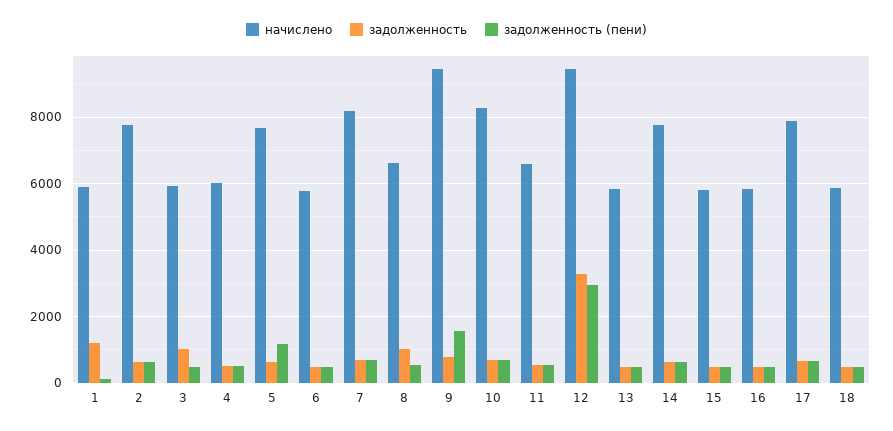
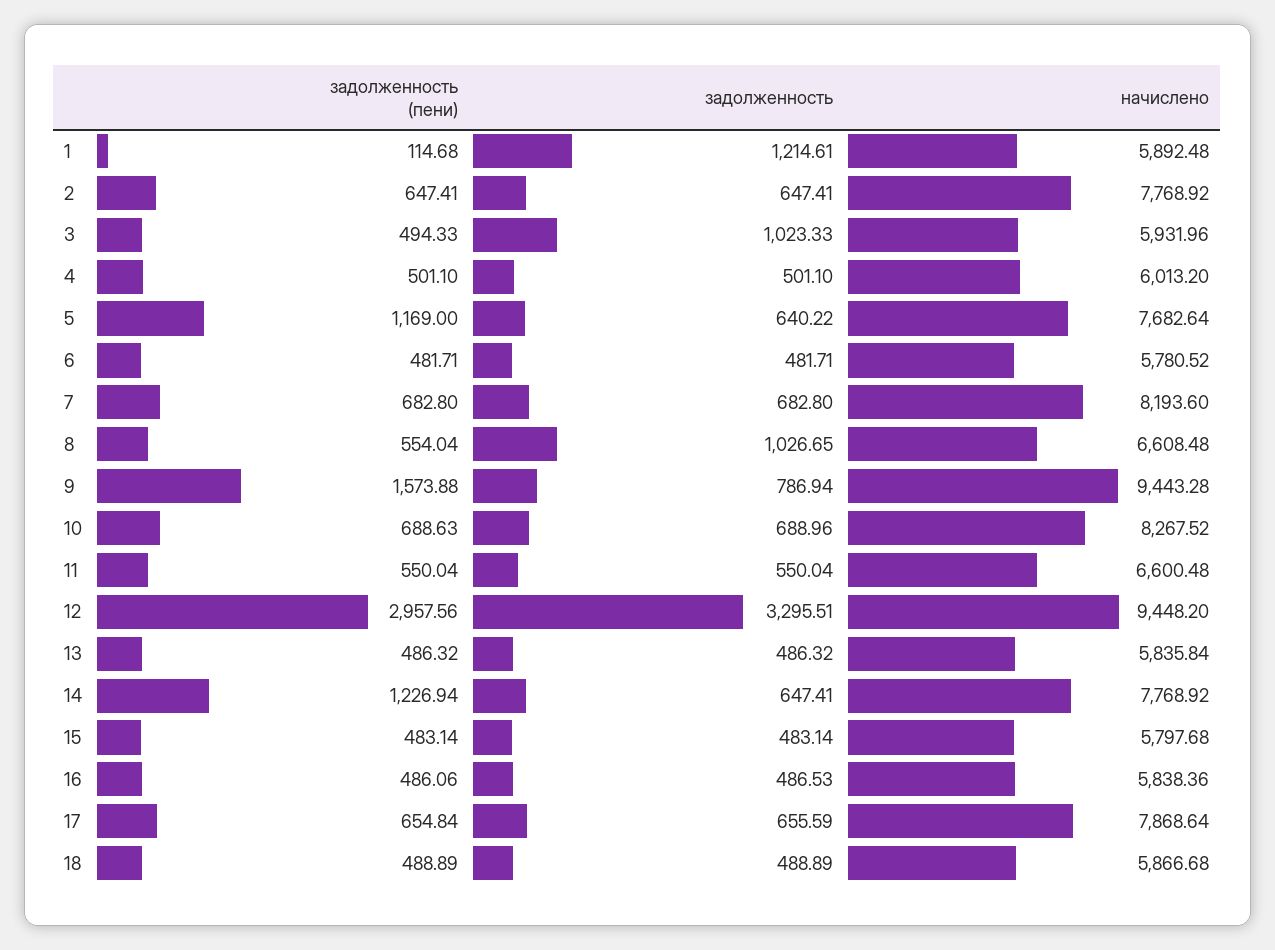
  {
    "начислено": {
      "1": 5892.48,
      "2": 7768.92,
      "3": 5931.96,
      "4": 6013.2,
      "5": 7682.64,
      "6": 5780.52,
      "7": 8193.6,
      "8": 6608.48,
      "9": 9443.28,
      "10": 8267.52,
      "11": 6600.48,
      "12": 9448.2,
      "13": 5835.84,
      "14": 7768.92,
      "15": 5797.68,
      "16": 5838.36,
      "17": 7868.64,
      "18": 5866.68
    },
    "задолженность": {
      "1": 1214.61,
      "2": 647.41,
      "3": 1023.33,
      "4": 501.1,
      "5": 640.22,
      "6": 481.71,
      "7": 682.8,
      "8": 1026.65,
      "9": 786.94,
      "10": 688.96,
      "11": 550.04,
      "12": 3295.51,
      "13": 486.32,
      "14": 647.41,
      "15": 483.14,
      "16": 486.53,
      "17": 655.59,
      "18": 488.89
    },
    "задолженность (пени)": {
      "1": 114.68,
      "2": 647.41,
      "3": 494.33,
      "4": 501.1,
      "5": 1169,
      "6": 481.71,
      "7": 682.8,
      "8": 554.04,
      "9": 1573.88,
      "10": 688.63,
      "11": 550.04,
      "12": 2957.56,
      "13": 486.32,
-     "14": 600,
+     "14": 1226.94,
      "15": 483.14,
      "16": 486.06,
      "17": 654.84,
      "18": 488.89
    }
  }

